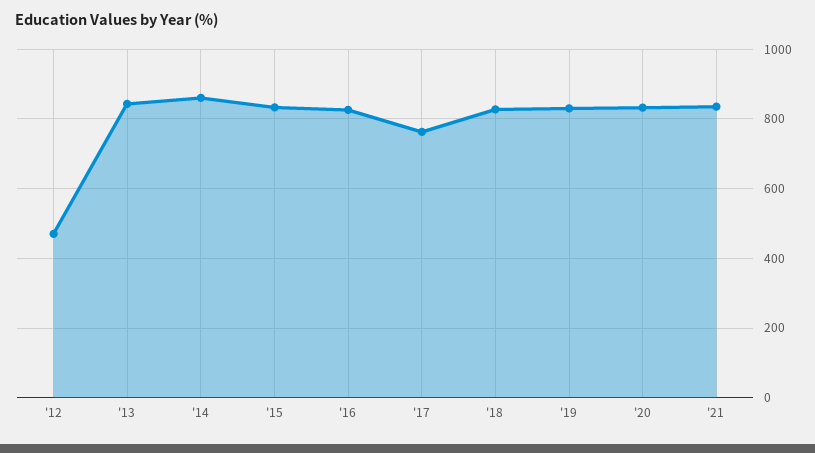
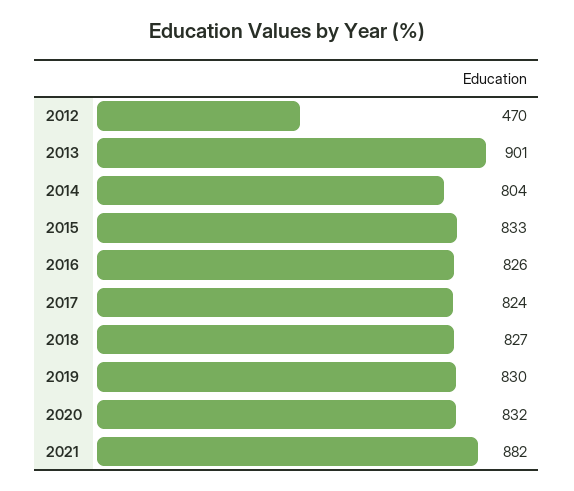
  {
    "'12": 470,
-   "'13": 840,
+   "'13": 901,
-   "'14": 860,
+   "'14": 804,
    "'15": 833,
    "'16": 826,
-   "'17": 760,
+   "'17": 824,
    "'18": 827,
    "'19": 830,
    "'20": 832,
-   "'21": 840
+   "'21": 882
  }

